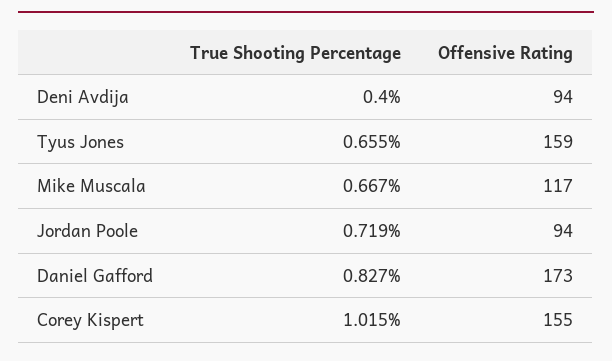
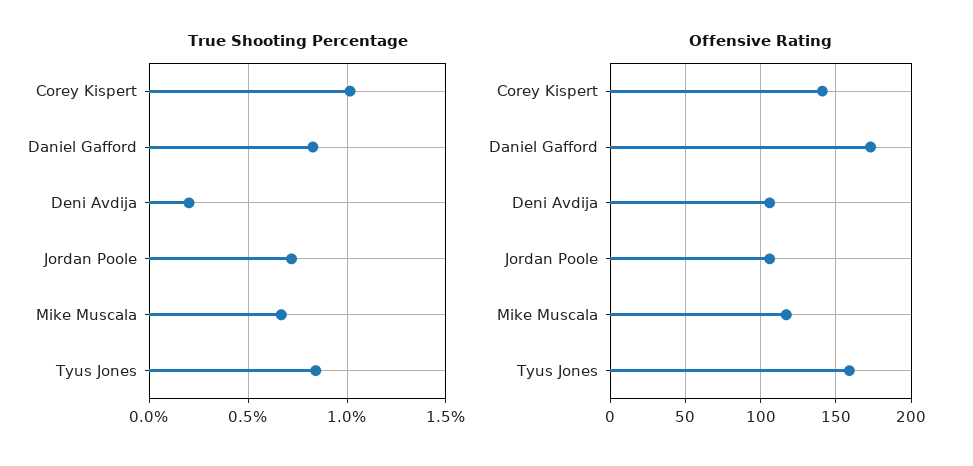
  {
    "True Shooting Percentage": {
-     "Deni Avdija": 0.4,
+     "Deni Avdija": 0.2,
-     "Tyus Jones": 0.655,
+     "Tyus Jones": 0.85,
      "Mike Muscala": 0.667,
      "Jordan Poole": 0.719,
      "Daniel Gafford": 0.827,
      "Corey Kispert": 1.015
    },
    "Offensive Rating": {
-     "Deni Avdija": 94,
+     "Deni Avdija": 105,
      "Tyus Jones": 159,
      "Mike Muscala": 117,
-     "Jordan Poole": 94,
+     "Jordan Poole": 105,
      "Daniel Gafford": 173,
-     "Corey Kispert": 155
+     "Corey Kispert": 140
    }
  }

